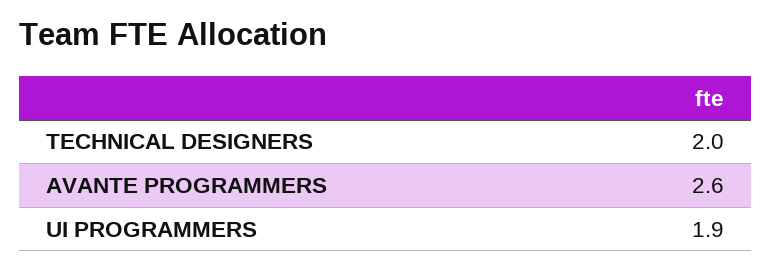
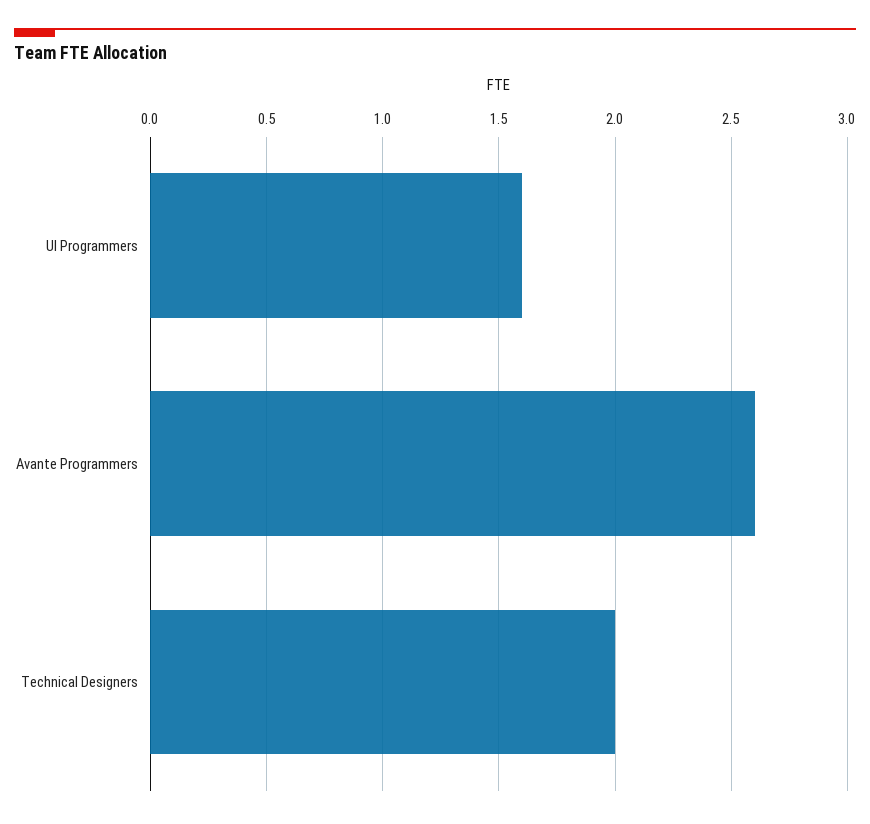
  {
    "TECHNICAL DESIGNERS": 2,
    "AVANTE PROGRAMMERS": 2.6,
-   "UI PROGRAMMERS": 1.9
+   "UI PROGRAMMERS": 1.6
  }

